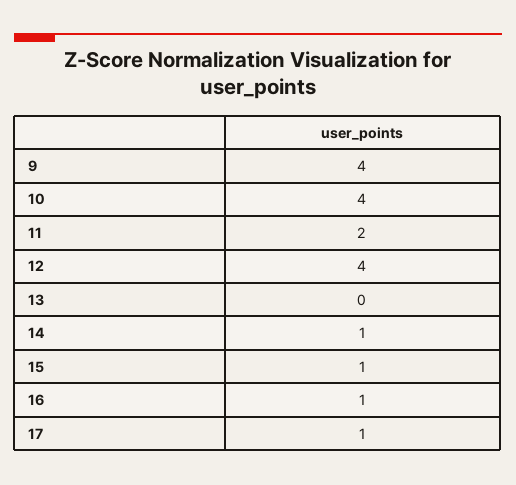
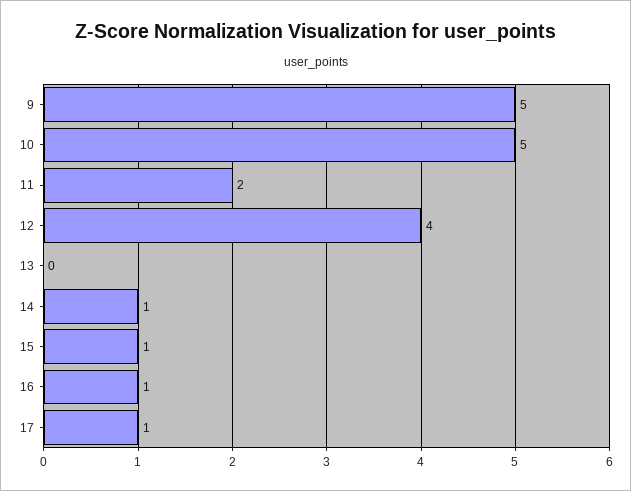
  {
-   "9": 4,
+   "9": 5,
-   "10": 4,
+   "10": 5,
    "11": 2,
    "12": 4,
    "13": 0,
    "14": 1,
    "15": 1,
    "16": 1,
    "17": 1
  }

